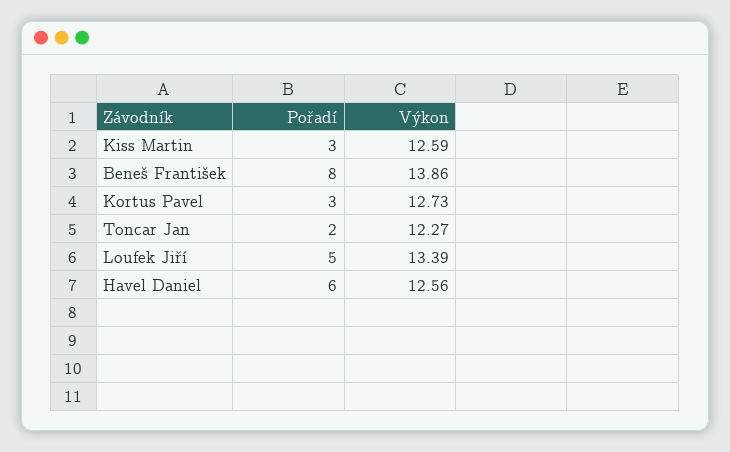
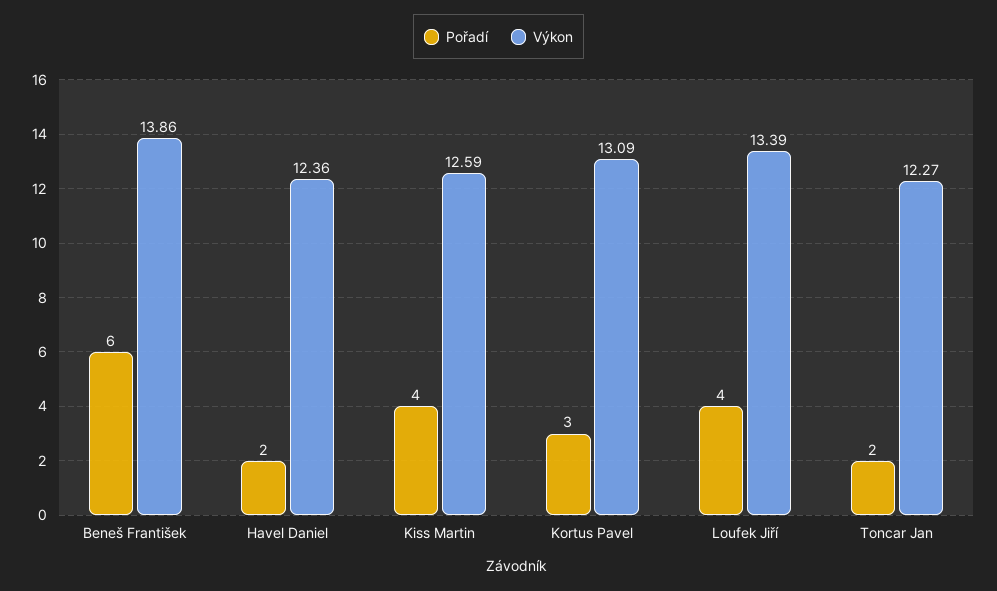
  {
    "Pořadí": {
-     "Kiss Martin": 3,
+     "Kiss Martin": 4,
-     "Beneš František": 8,
+     "Beneš František": 6,
      "Kortus Pavel": 3,
      "Toncar Jan": 2,
-     "Loufek Jiří": 5,
+     "Loufek Jiří": 4,
-     "Havel Daniel": 6
+     "Havel Daniel": 2
    },
    "Výkon": {
      "Kiss Martin": 12.59,
      "Beneš František": 13.86,
-     "Kortus Pavel": 12.73,
+     "Kortus Pavel": 13.09,
      "Toncar Jan": 12.27,
      "Loufek Jiří": 13.39,
-     "Havel Daniel": 12.56
+     "Havel Daniel": 12.36
    }
  }

